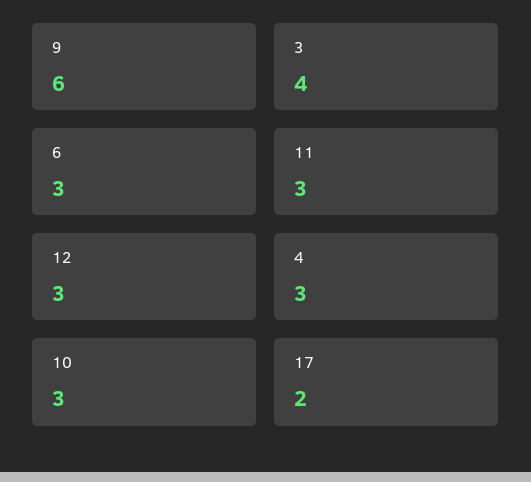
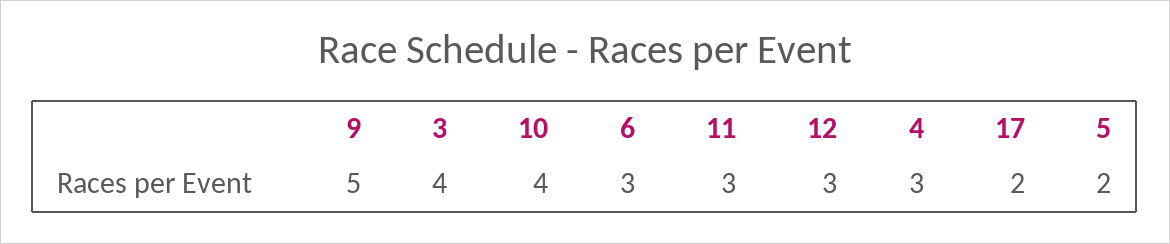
  {
-   "9": 6,
+   "9": 5,
    "3": 4,
    "6": 3,
    "11": 3,
    "12": 3,
    "4": 3,
-   "10": 3,
+   "10": 4,
-   "17": 2
+   "17": 2,
+   "5": 2
  }

